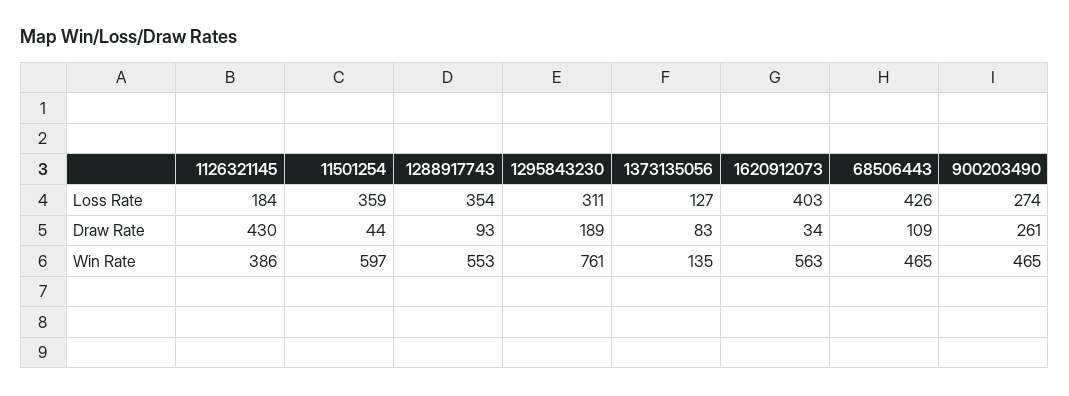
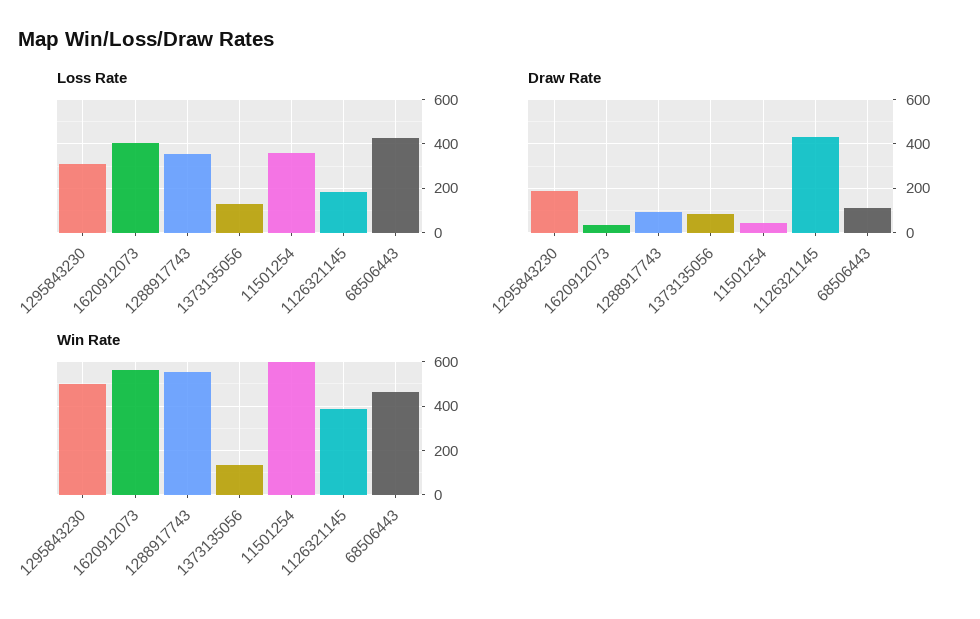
  {
    "Loss Rate": {
      "1126321145": 184,
      "11501254": 359,
      "1288917743": 354,
      "1295843230": 311,
      "1373135056": 127,
      "1620912073": 403,
-     "68506443": 426,
+     "68506443": 426
-     "900203490": 274
    },
    "Draw Rate": {
      "1126321145": 430,
      "11501254": 44,
      "1288917743": 93,
      "1295843230": 189,
      "1373135056": 83,
      "1620912073": 34,
-     "68506443": 109,
+     "68506443": 109
-     "900203490": 261
    },
    "Win Rate": {
      "1126321145": 386,
      "11501254": 597,
      "1288917743": 553,
-     "1295843230": 761,
+     "1295843230": 500,
      "1373135056": 135,
      "1620912073": 563,
-     "68506443": 465,
+     "68506443": 465
-     "900203490": 465
    }
  }

